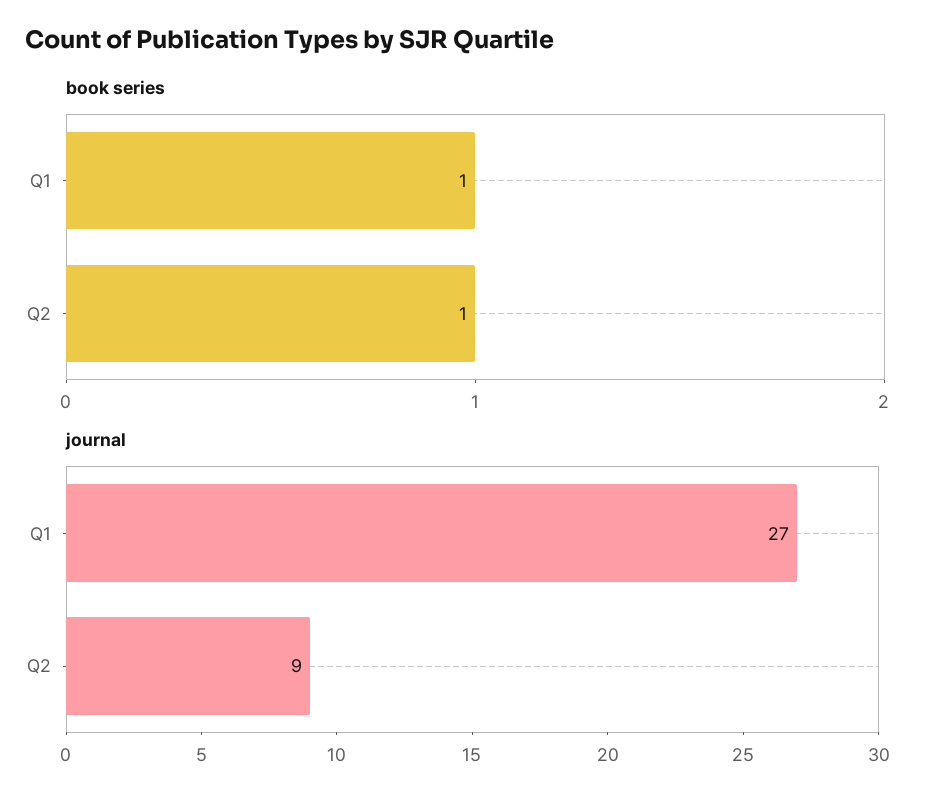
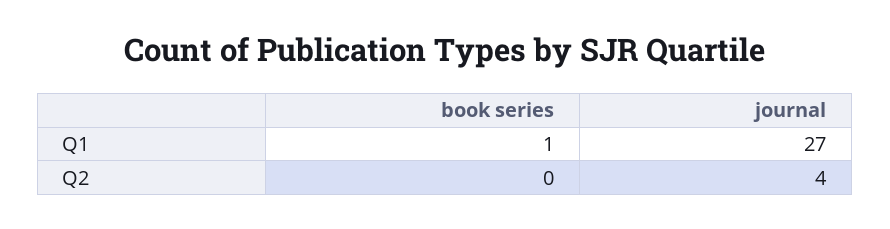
  {
    "book series": {
      "Q1": 1,
-     "Q2": 1
+     "Q2": 0
    },
    "journal": {
      "Q1": 27,
-     "Q2": 9
+     "Q2": 4
    }
  }

